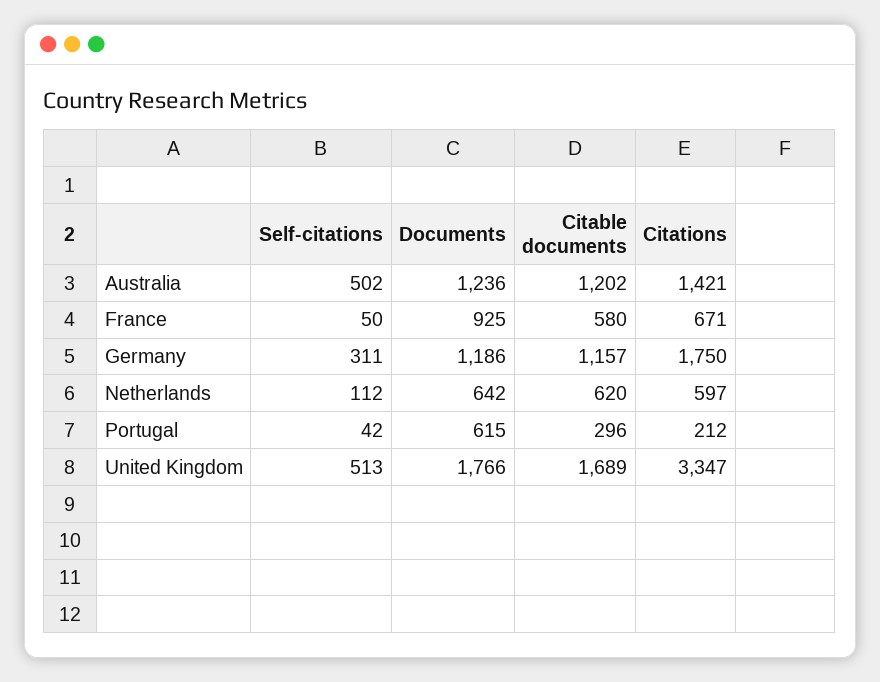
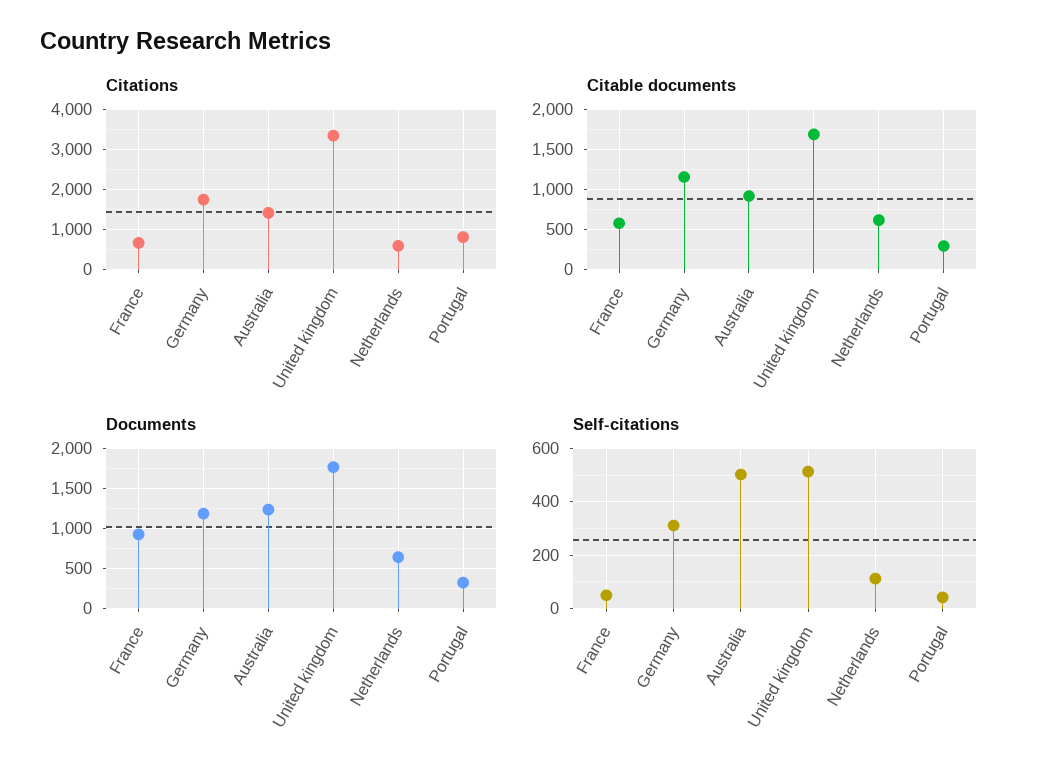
  {
    "Self-citations": {
      "Australia": 502,
      "France": 50,
      "Germany": 311,
      "Netherlands": 112,
      "Portugal": 42,
      "United Kingdom": 513
    },
    "Documents": {
      "Australia": 1236,
      "France": 925,
      "Germany": 1186,
      "Netherlands": 642,
-     "Portugal": 615,
+     "Portugal": 300,
      "United Kingdom": 1766
    },
    "Citable documents": {
-     "Australia": 1202,
+     "Australia": 900,
      "France": 580,
      "Germany": 1157,
      "Netherlands": 620,
      "Portugal": 296,
      "United Kingdom": 1689
    },
    "Citations": {
      "Australia": 1421,
      "France": 671,
      "Germany": 1750,
      "Netherlands": 597,
-     "Portugal": 212,
+     "Portugal": 800,
      "United Kingdom": 3347
    }
  }

